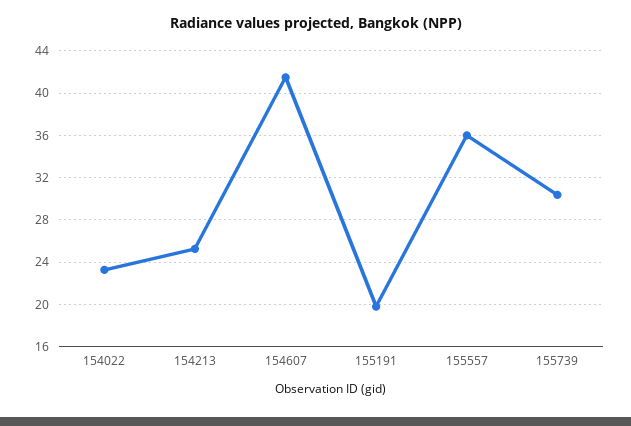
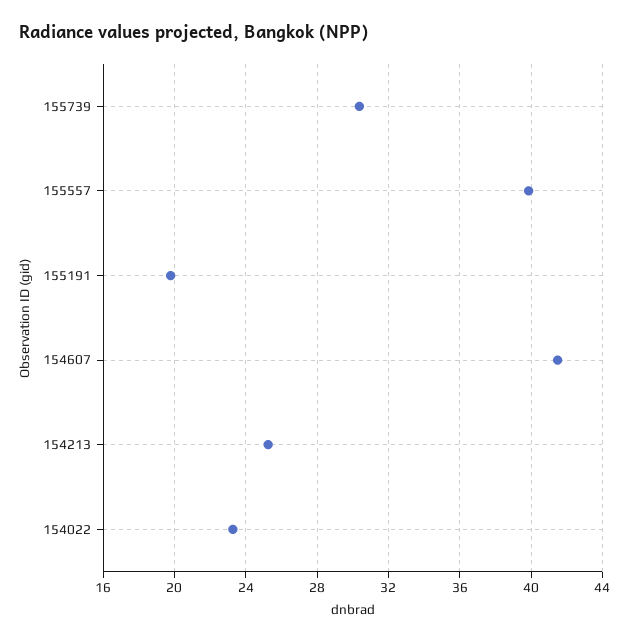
  {
    "154022": 23.5,
    "154213": 25.5,
    "154607": 41.5,
    "155191": 20,
-   "155557": 36,
+   "155557": 40,
    "155739": 30.5
  }

